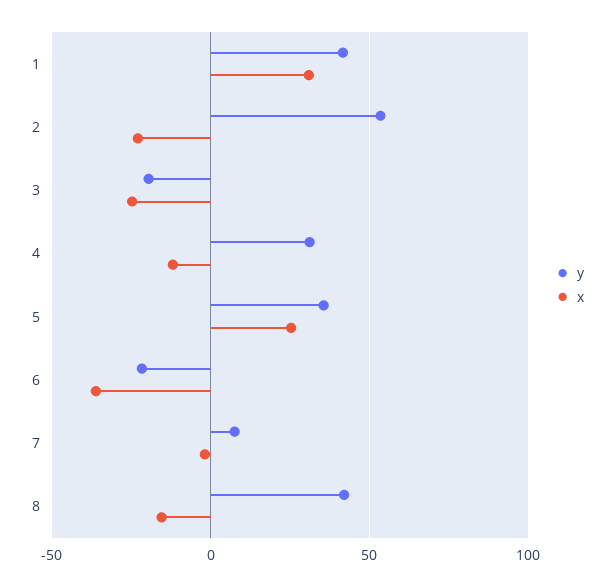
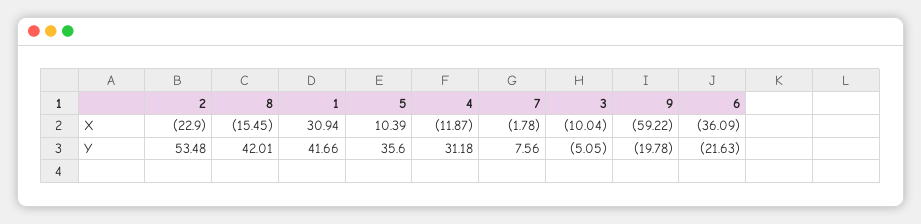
  {
    "y": {
      "1": 41.66,
      "2": 53.48,
-     "3": -20,
+     "3": -5.05,
      "4": 31.18,
      "5": 35.6,
      "6": -21.63,
      "7": 7.56,
-     "8": 42.01
+     "8": 42.01,
+     "9": -19.78
    },
    "x": {
      "1": 30.94,
      "2": -22.9,
-     "3": -25,
+     "3": -10.04,
      "4": -11.87,
-     "5": 25,
+     "5": 10.39,
      "6": -36.09,
      "7": -1.78,
-     "8": -15.45
+     "8": -15.45,
+     "9": -59.22
    }
  }

